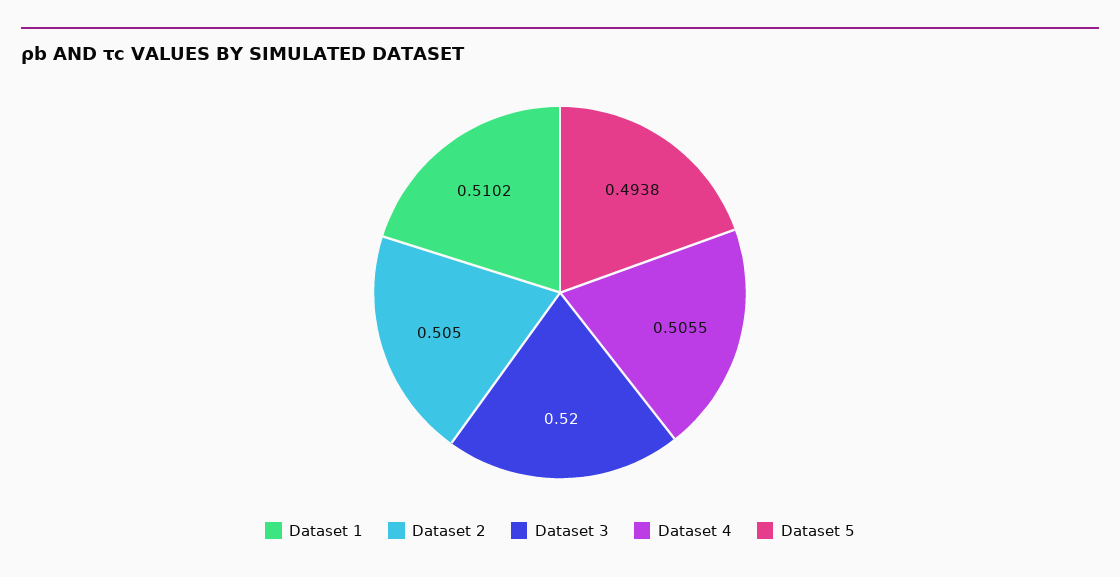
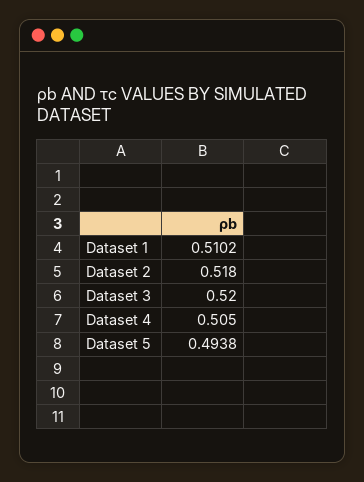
  {
    "Dataset 1": 0.5102,
-   "Dataset 2": 0.505,
+   "Dataset 2": 0.518,
    "Dataset 3": 0.52,
-   "Dataset 4": 0.5055,
+   "Dataset 4": 0.505,
    "Dataset 5": 0.4938
  }

